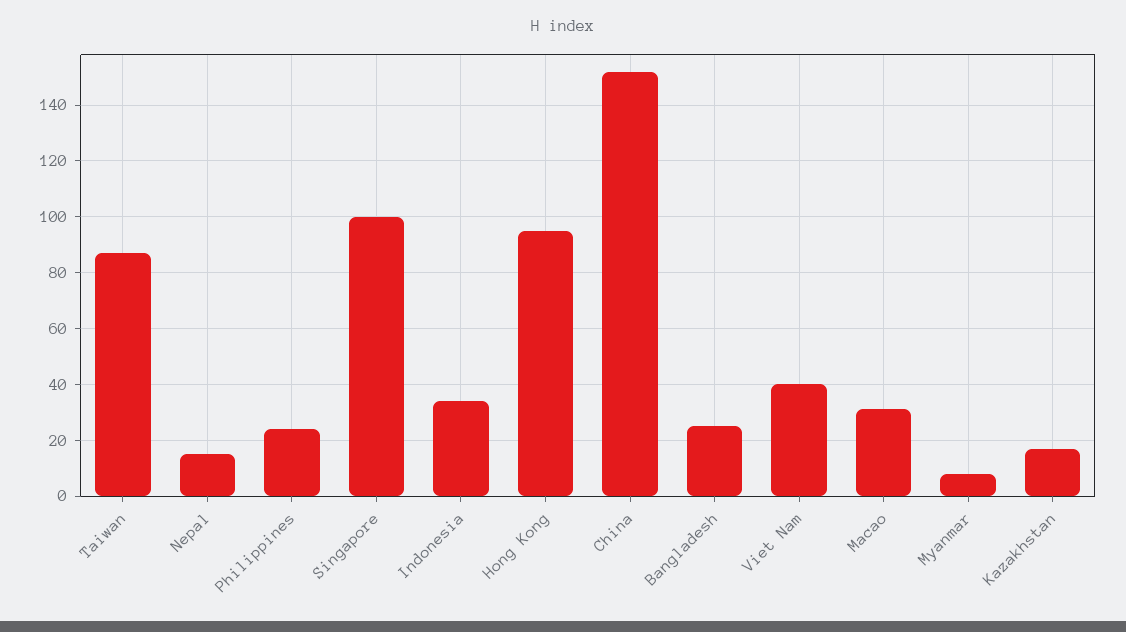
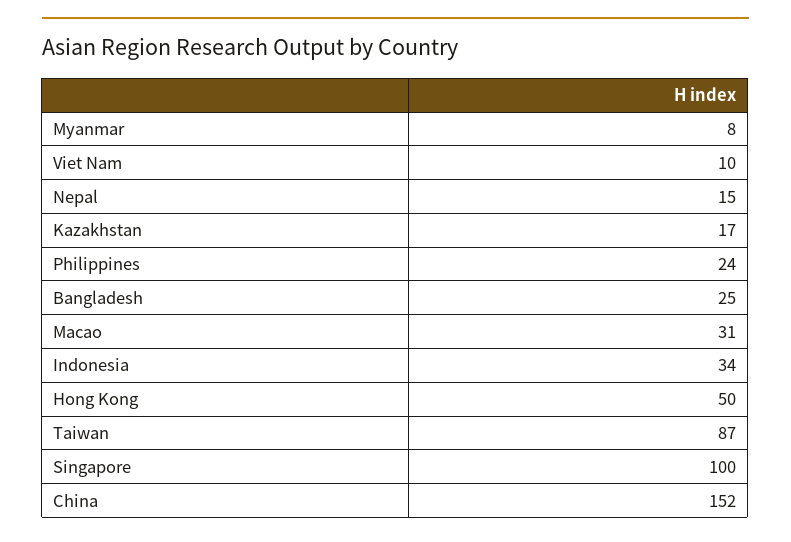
  {
    "Taiwan": 87,
    "Nepal": 15,
    "Philippines": 24,
    "Singapore": 100,
    "Indonesia": 34,
-   "Hong Kong": 95,
+   "Hong Kong": 50,
    "China": 152,
    "Bangladesh": 25,
-   "Viet Nam": 40,
+   "Viet Nam": 10,
    "Macao": 31,
    "Myanmar": 8,
    "Kazakhstan": 17
  }

